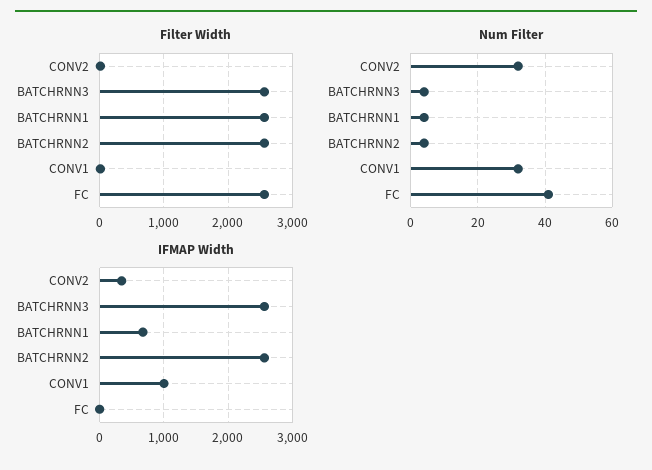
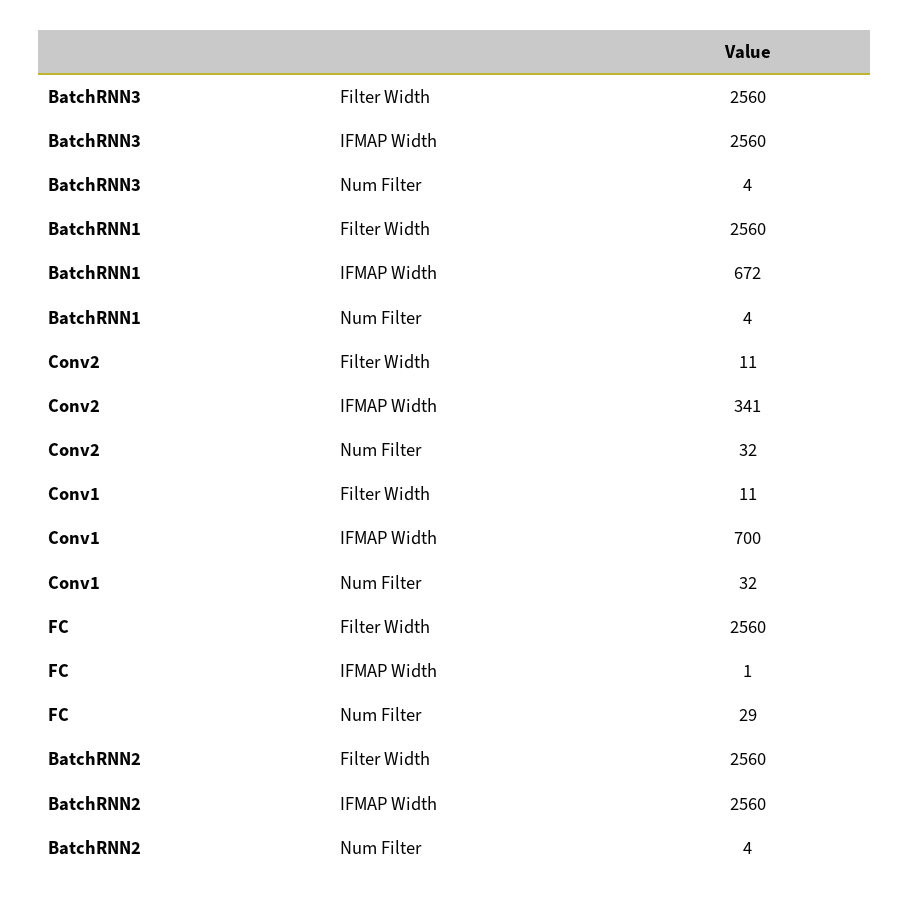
  {
    "Filter Width": {
      "CONV2": 11,
      "BATCHRNN3": 2560,
      "BATCHRNN1": 2560,
      "BATCHRNN2": 2560,
      "CONV1": 11,
      "FC": 2560
    },
    "Num Filter": {
      "CONV2": 32,
      "BATCHRNN3": 4,
      "BATCHRNN1": 4,
      "BATCHRNN2": 4,
      "CONV1": 32,
-     "FC": 40
+     "FC": 29
    },
    "IFMAP Width": {
      "CONV2": 341,
      "BATCHRNN3": 2560,
      "BATCHRNN1": 672,
      "BATCHRNN2": 2560,
-     "CONV1": 1000,
+     "CONV1": 700,
      "FC": 1
    }
  }

